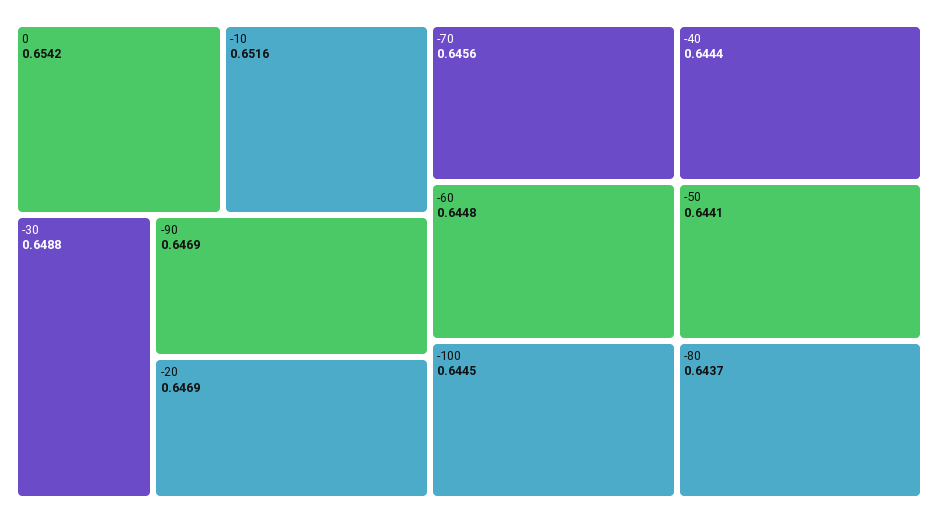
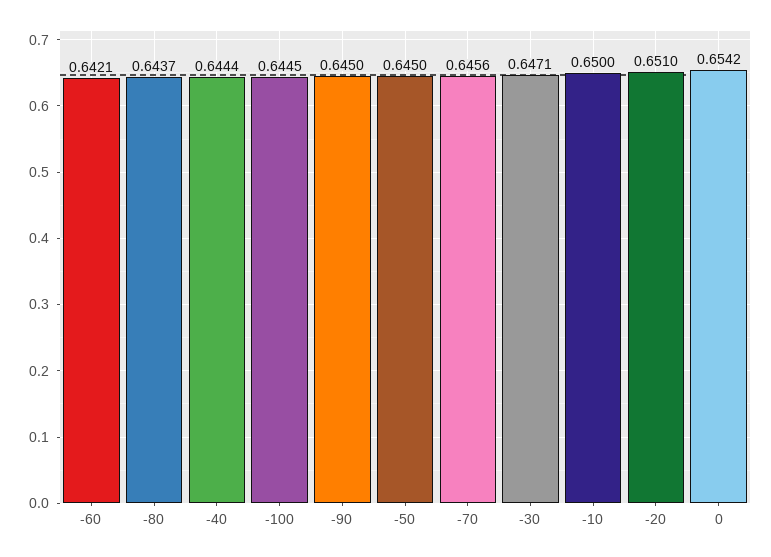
  {
    "0": 0.6542,
-   "-10": 0.6516,
+   "-10": 0.65,
-   "-30": 0.6488,
+   "-30": 0.6471,
-   "-90": 0.6469,
+   "-90": 0.645,
-   "-20": 0.6469,
+   "-20": 0.651,
    "-70": 0.6456,
-   "-60": 0.6448,
+   "-60": 0.6421,
    "-100": 0.6445,
    "-40": 0.6444,
-   "-50": 0.6441,
+   "-50": 0.645,
    "-80": 0.6437
  }

